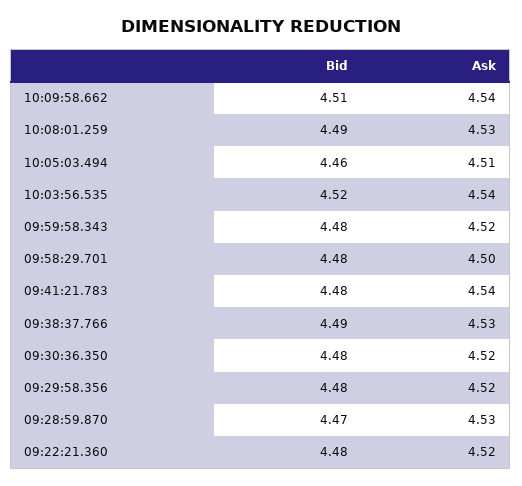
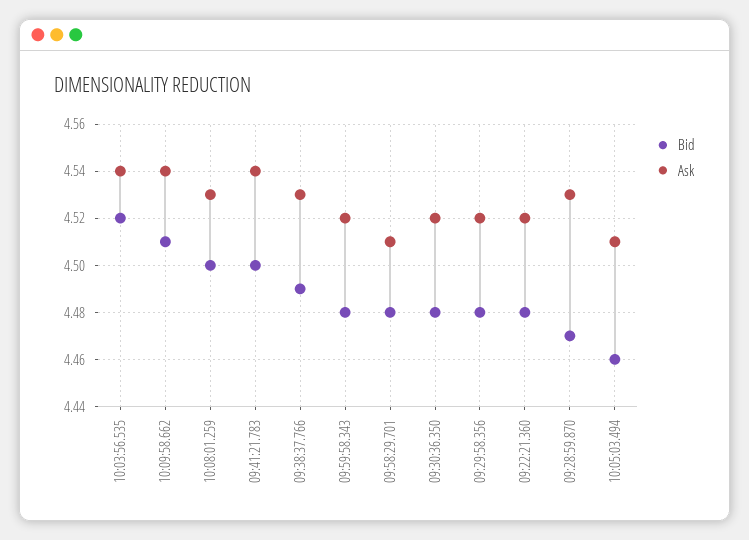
  {
    "Bid": {
      "10:09:58.662": 4.51,
-     "10:08:01.259": 4.49,
+     "10:08:01.259": 4.5,
      "10:05:03.494": 4.46,
      "10:03:56.535": 4.52,
      "09:59:58.343": 4.48,
      "09:58:29.701": 4.48,
-     "09:41:21.783": 4.48,
+     "09:41:21.783": 4.5,
      "09:38:37.766": 4.49,
      "09:30:36.350": 4.48,
      "09:29:58.356": 4.48,
      "09:28:59.870": 4.47,
      "09:22:21.360": 4.48
    },
    "Ask": {
      "10:09:58.662": 4.54,
      "10:08:01.259": 4.53,
      "10:05:03.494": 4.51,
      "10:03:56.535": 4.54,
      "09:59:58.343": 4.52,
-     "09:58:29.701": 4.5,
+     "09:58:29.701": 4.51,
      "09:41:21.783": 4.54,
      "09:38:37.766": 4.53,
      "09:30:36.350": 4.52,
      "09:29:58.356": 4.52,
      "09:28:59.870": 4.53,
      "09:22:21.360": 4.52
    }
  }

